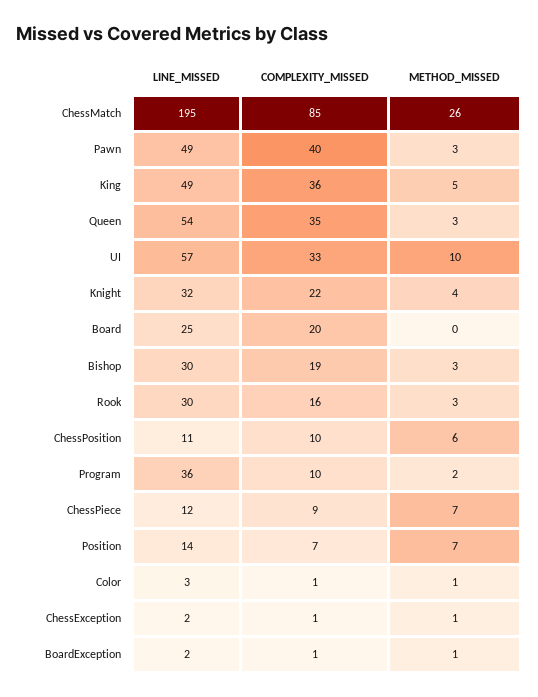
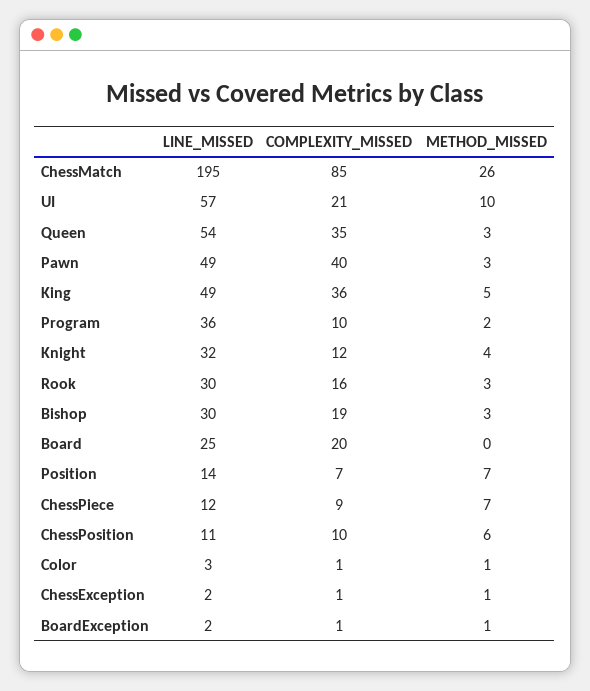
  {
    "LINE_MISSED": {
      "ChessMatch": 195,
      "Pawn": 49,
      "King": 49,
      "Queen": 54,
      "UI": 57,
      "Knight": 32,
      "Board": 25,
      "Bishop": 30,
      "Rook": 30,
      "ChessPosition": 11,
      "Program": 36,
      "ChessPiece": 12,
      "Position": 14,
      "Color": 3,
      "ChessException": 2,
      "BoardException": 2
    },
    "COMPLEXITY_MISSED": {
      "ChessMatch": 85,
      "Pawn": 40,
      "King": 36,
      "Queen": 35,
-     "UI": 33,
+     "UI": 21,
-     "Knight": 22,
+     "Knight": 12,
      "Board": 20,
      "Bishop": 19,
      "Rook": 16,
      "ChessPosition": 10,
      "Program": 10,
      "ChessPiece": 9,
      "Position": 7,
      "Color": 1,
      "ChessException": 1,
      "BoardException": 1
    },
    "METHOD_MISSED": {
      "ChessMatch": 26,
      "Pawn": 3,
      "King": 5,
      "Queen": 3,
      "UI": 10,
      "Knight": 4,
      "Board": 0,
      "Bishop": 3,
      "Rook": 3,
      "ChessPosition": 6,
      "Program": 2,
      "ChessPiece": 7,
      "Position": 7,
      "Color": 1,
      "ChessException": 1,
      "BoardException": 1
    }
  }

